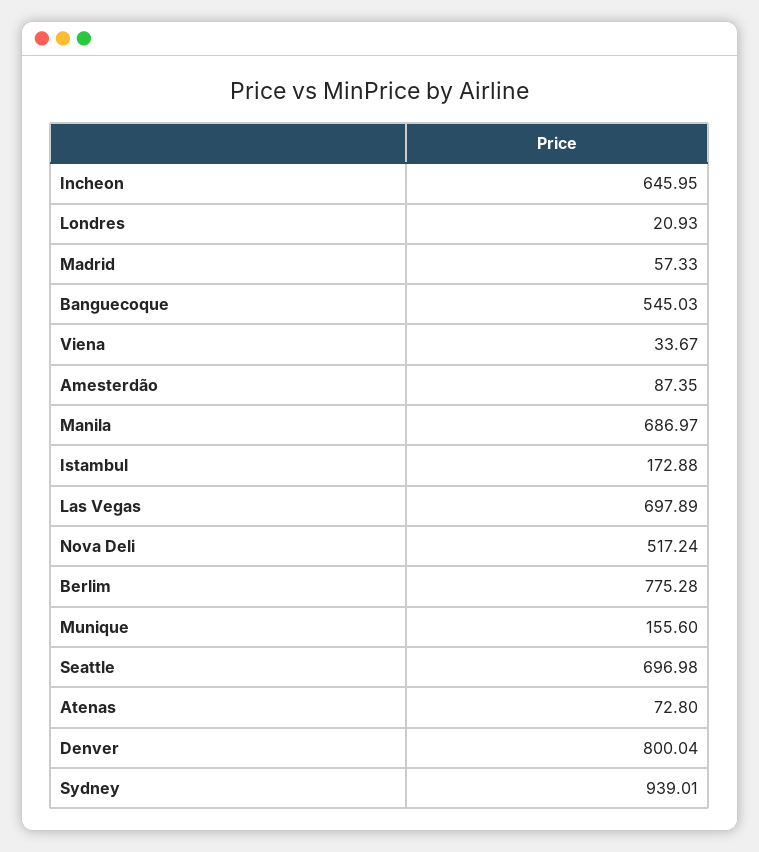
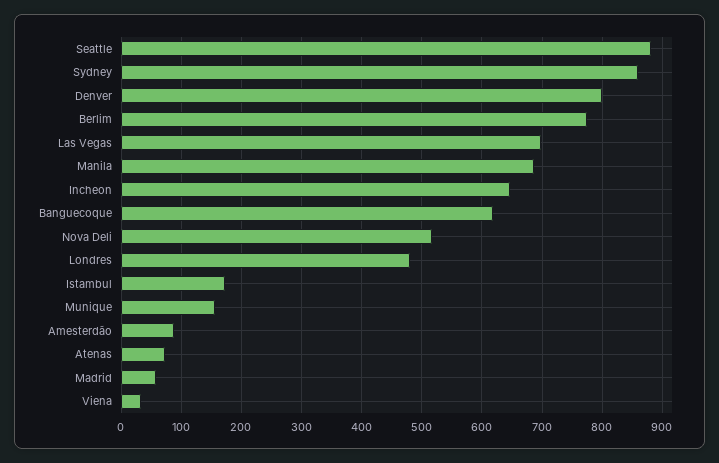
  {
    "Incheon": 645.95,
-   "Londres": 20.93,
+   "Londres": 480,
    "Madrid": 57.33,
-   "Banguecoque": 545.03,
+   "Banguecoque": 620,
    "Viena": 33.67,
    "Amesterdão": 87.35,
    "Manila": 686.97,
    "Istambul": 172.88,
    "Las Vegas": 697.89,
    "Nova Deli": 517.24,
    "Berlim": 775.28,
    "Munique": 155.6,
-   "Seattle": 696.98,
+   "Seattle": 880,
    "Atenas": 72.8,
    "Denver": 800.04,
-   "Sydney": 939.01
+   "Sydney": 860
  }

